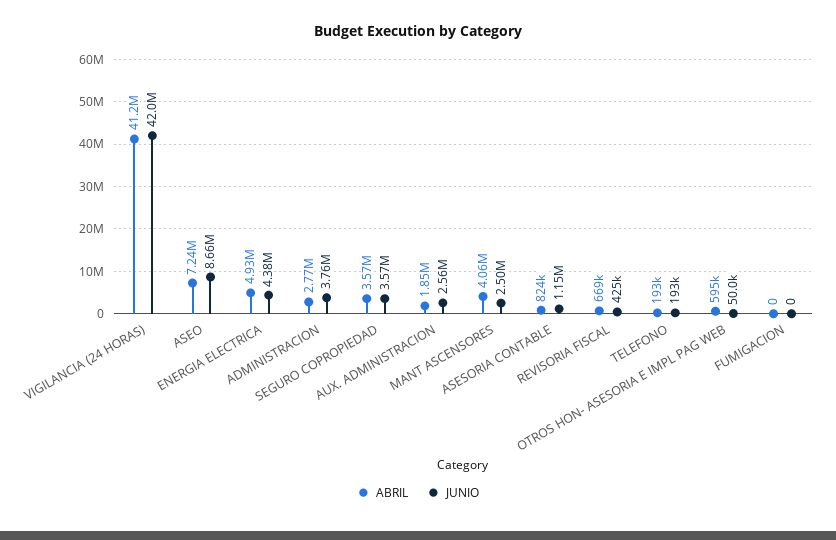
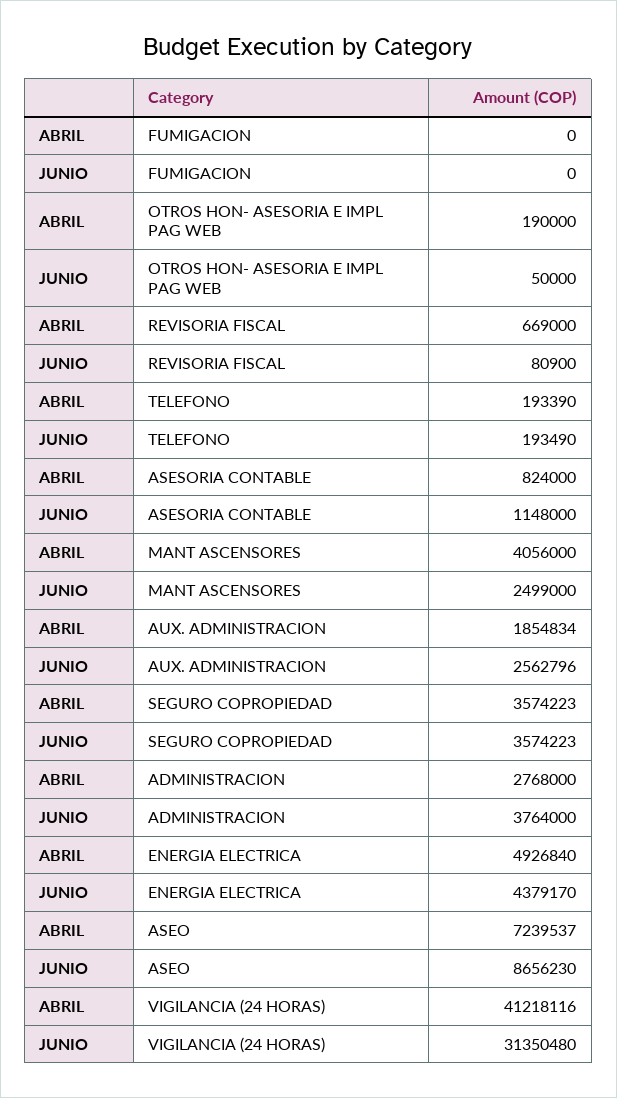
  {
    "ABRIL": {
      "VIGILANCIA (24 HORAS)": 41218116,
      "ASEO": 7239537,
      "ENERGIA ELECTRICA": 4926840,
      "ADMINISTRACION": 2768000,
      "SEGURO COPROPIEDAD": 3574223,
      "AUX. ADMINISTRACION": 1854834,
      "MANT ASCENSORES": 4056000,
      "ASESORIA CONTABLE": 824000,
      "REVISORIA FISCAL": 669000,
      "TELEFONO": 193390,
-     "OTROS HON- ASESORIA E IMPL PAG WEB": 595000,
+     "OTROS HON- ASESORIA E IMPL PAG WEB": 190000,
      "FUMIGACION": 0
    },
    "JUNIO": {
-     "VIGILANCIA (24 HORAS)": 42000000,
+     "VIGILANCIA (24 HORAS)": 31350480,
      "ASEO": 8656230,
      "ENERGIA ELECTRICA": 4379170,
      "ADMINISTRACION": 3764000,
      "SEGURO COPROPIEDAD": 3574223,
      "AUX. ADMINISTRACION": 2562796,
      "MANT ASCENSORES": 2499000,
      "ASESORIA CONTABLE": 1148000,
-     "REVISORIA FISCAL": 425000,
+     "REVISORIA FISCAL": 80900,
      "TELEFONO": 193490,
      "OTROS HON- ASESORIA E IMPL PAG WEB": 50000,
      "FUMIGACION": 0
    }
  }

